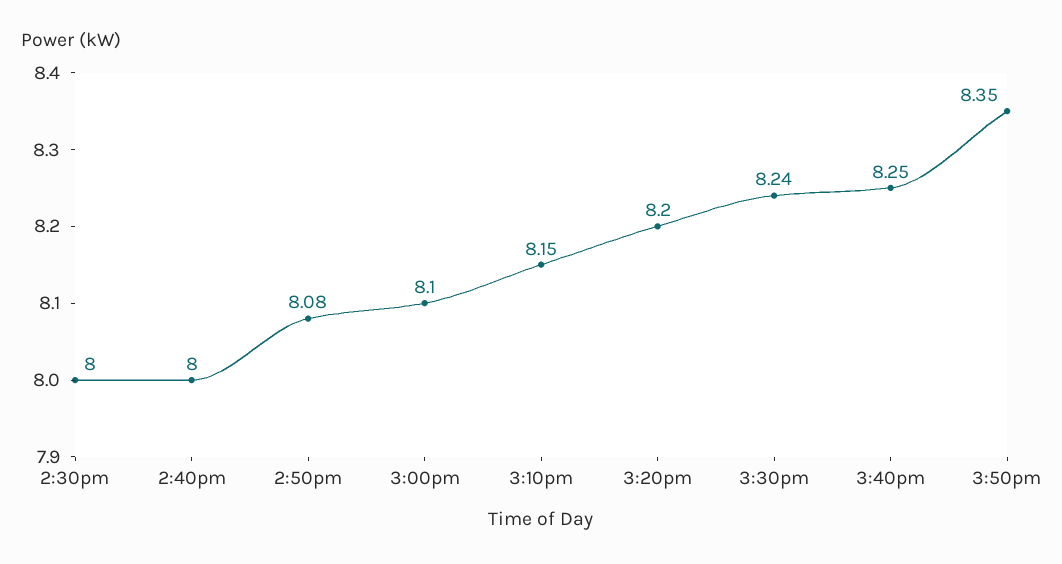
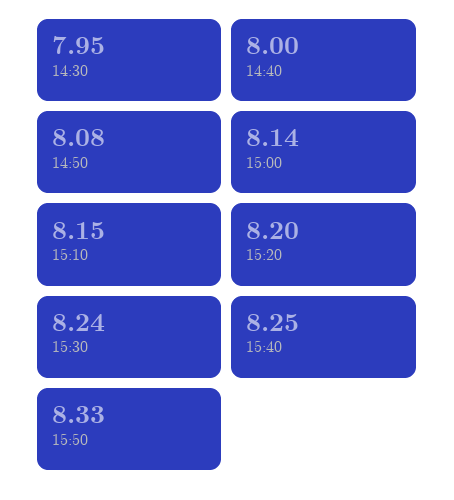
  {
-   "2:30pm": 8,
+   "2:30pm": 7.95,
    "2:40pm": 8,
    "2:50pm": 8.08,
-   "3:00pm": 8.1,
+   "3:00pm": 8.14,
    "3:10pm": 8.15,
    "3:20pm": 8.2,
    "3:30pm": 8.24,
    "3:40pm": 8.25,
-   "3:50pm": 8.35
+   "3:50pm": 8.33
  }

